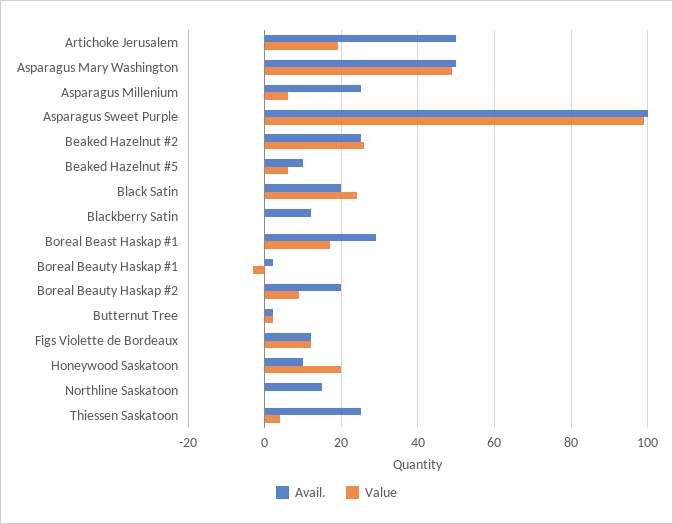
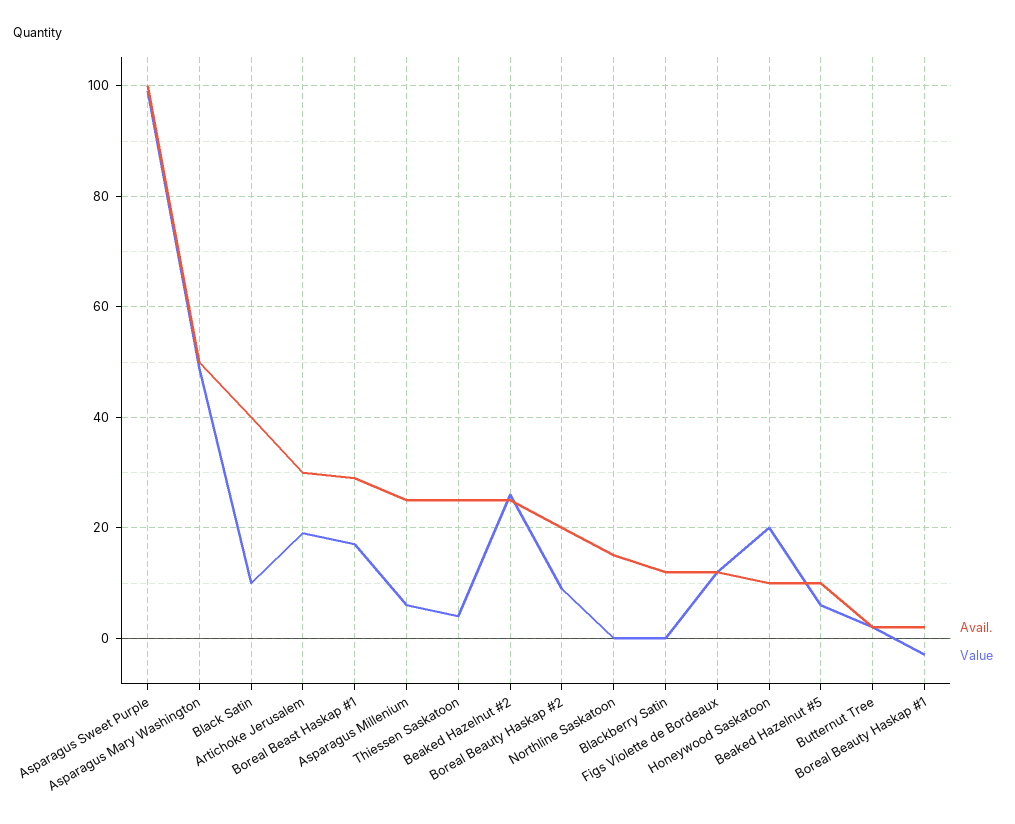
  {
    "Avail.": {
-     "Artichoke Jerusalem": 50,
+     "Artichoke Jerusalem": 30,
      "Asparagus Mary Washington": 50,
      "Asparagus Millenium": 25,
      "Asparagus Sweet Purple": 100,
      "Beaked Hazelnut #2": 25,
      "Beaked Hazelnut #5": 10,
-     "Black Satin": 20,
+     "Black Satin": 40,
      "Blackberry Satin": 10,
      "Boreal Beast Haskap #1": 30,
      "Boreal Beauty Haskap #1": 0,
      "Boreal Beauty Haskap #2": 20,
      "Butternut Tree": 0,
      "Figs Violette de Bordeaux": 10,
      "Honeywood Saskatoon": 10,
      "Northline Saskatoon": 15,
      "Thiessen Saskatoon": 25
    },
    "Value": {
      "Artichoke Jerusalem": 20,
      "Asparagus Mary Washington": 50,
      "Asparagus Millenium": 5,
      "Asparagus Sweet Purple": 100,
      "Beaked Hazelnut #2": 25,
      "Beaked Hazelnut #5": 5,
-     "Black Satin": 25,
+     "Black Satin": 10,
      "Blackberry Satin": 0,
      "Boreal Beast Haskap #1": 15,
      "Boreal Beauty Haskap #1": -5,
      "Boreal Beauty Haskap #2": 10,
      "Butternut Tree": 0,
      "Figs Violette de Bordeaux": 10,
      "Honeywood Saskatoon": 20,
      "Northline Saskatoon": 0,
      "Thiessen Saskatoon": 5
    }
  }

